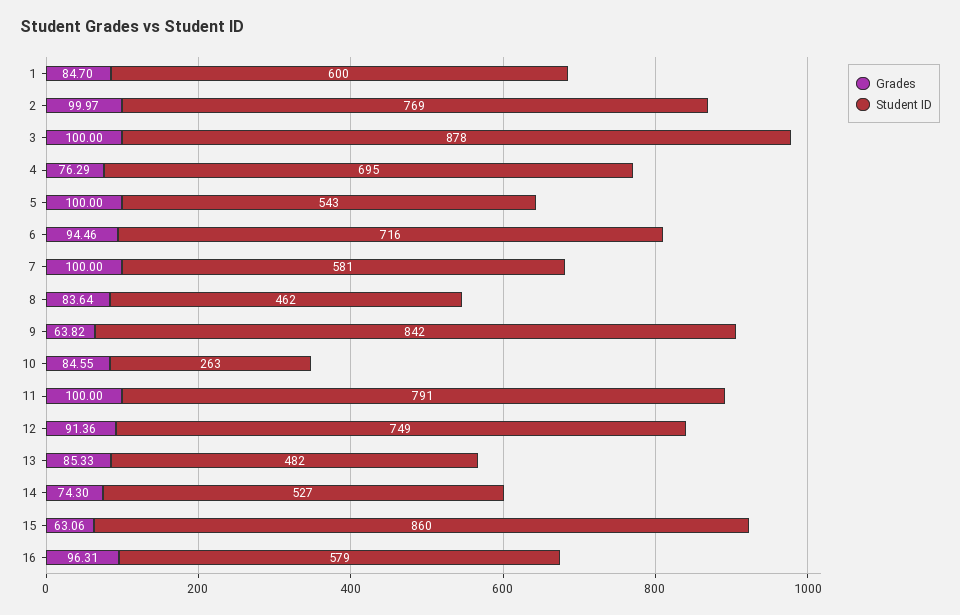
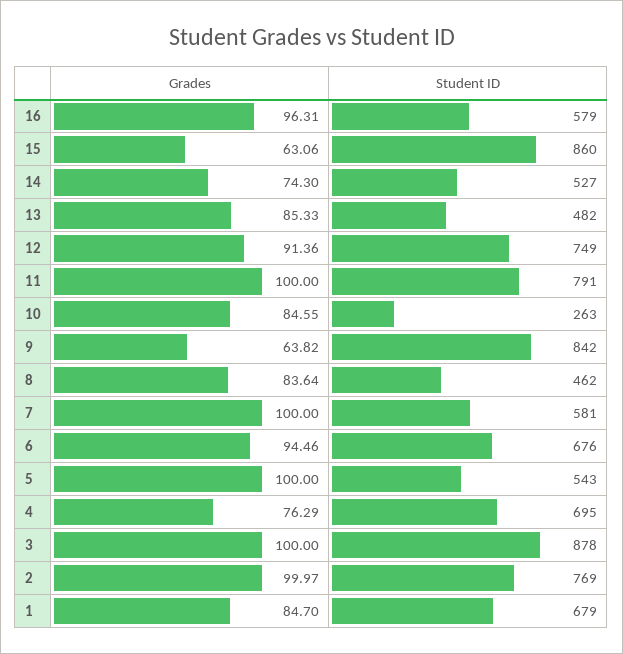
  {
    "Grades": {
      "1": 84.7,
      "2": 99.97,
      "3": 100,
      "4": 76.29,
      "5": 100,
      "6": 94.46,
      "7": 100,
      "8": 83.64,
      "9": 63.82,
      "10": 84.55,
      "11": 100,
      "12": 91.36,
      "13": 85.33,
      "14": 74.3,
      "15": 63.06,
      "16": 96.31
    },
    "Student ID": {
-     "1": 600,
+     "1": 679,
      "2": 769,
      "3": 878,
      "4": 695,
      "5": 543,
-     "6": 716,
+     "6": 676,
      "7": 581,
      "8": 462,
      "9": 842,
      "10": 263,
      "11": 791,
      "12": 749,
      "13": 482,
      "14": 527,
      "15": 860,
      "16": 579
    }
  }

